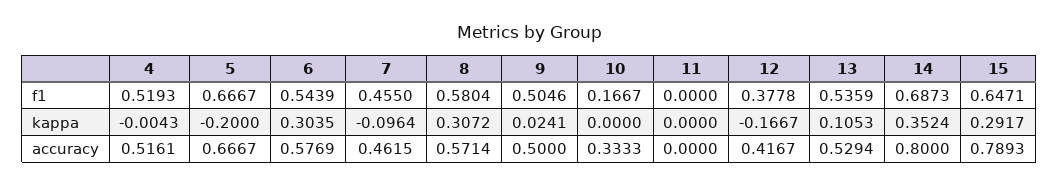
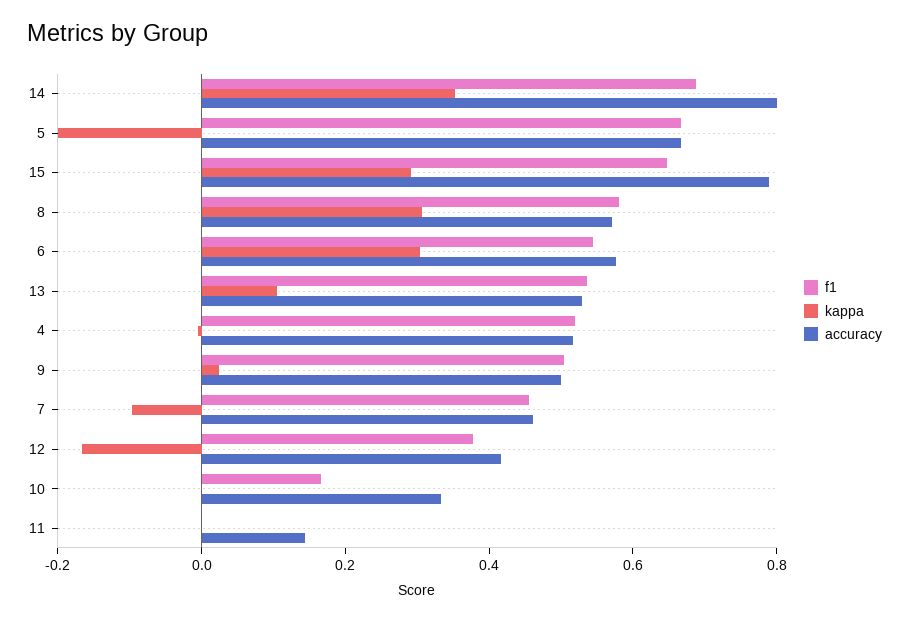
  {
    "f1": {
      "4": 0.5193,
      "5": 0.6667,
      "6": 0.5439,
      "7": 0.455,
      "8": 0.5804,
      "9": 0.5046,
      "10": 0.1667,
      "11": 0,
      "12": 0.3778,
      "13": 0.5359,
      "14": 0.6873,
      "15": 0.6471
    },
    "kappa": {
      "4": -0.0043,
      "5": -0.2,
      "6": 0.3035,
      "7": -0.0964,
      "8": 0.3072,
      "9": 0.0241,
      "10": 0,
      "11": 0,
      "12": -0.1667,
      "13": 0.1053,
      "14": 0.3524,
      "15": 0.2917
    },
    "accuracy": {
      "4": 0.5161,
      "5": 0.6667,
      "6": 0.5769,
      "7": 0.4615,
      "8": 0.5714,
      "9": 0.5,
      "10": 0.3333,
-     "11": 0,
+     "11": 0.15,
      "12": 0.4167,
      "13": 0.5294,
      "14": 0.8,
      "15": 0.7893
    }
  }

